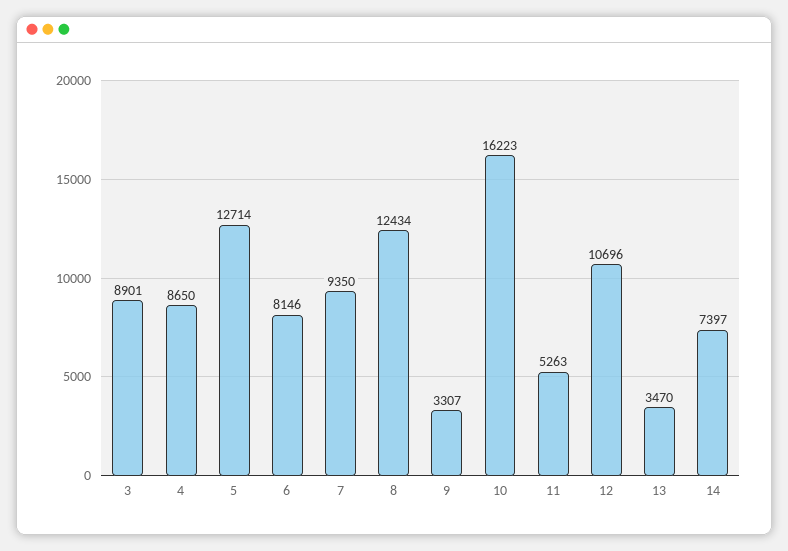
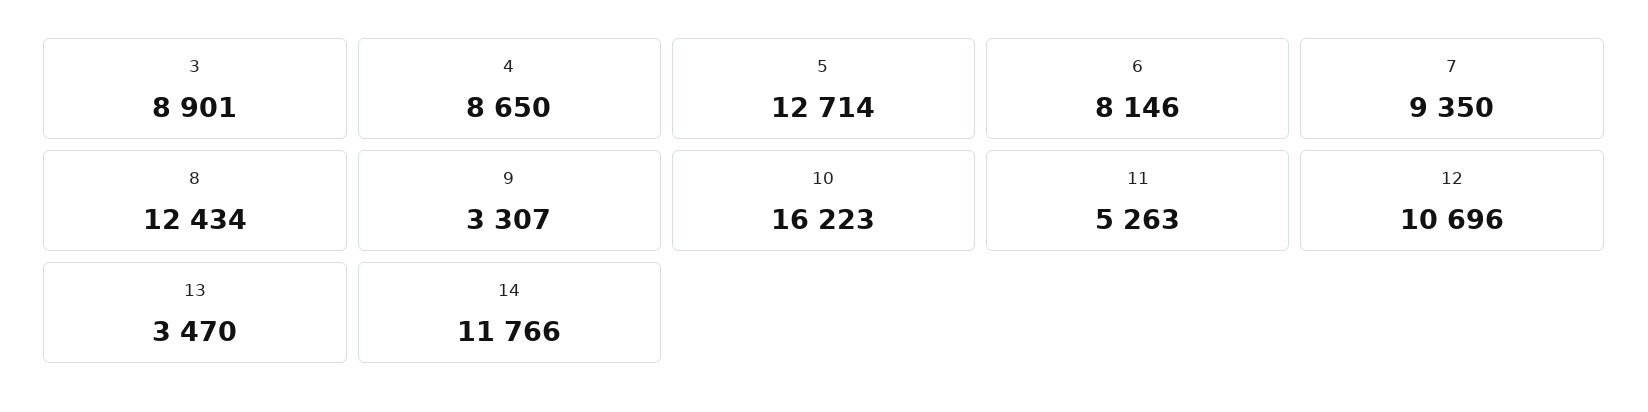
  {
    "3": 8901,
    "4": 8650,
    "5": 12714,
    "6": 8146,
    "7": 9350,
    "8": 12434,
    "9": 3307,
    "10": 16223,
    "11": 5263,
    "12": 10696,
    "13": 3470,
-   "14": 7397
+   "14": 11766
  }

